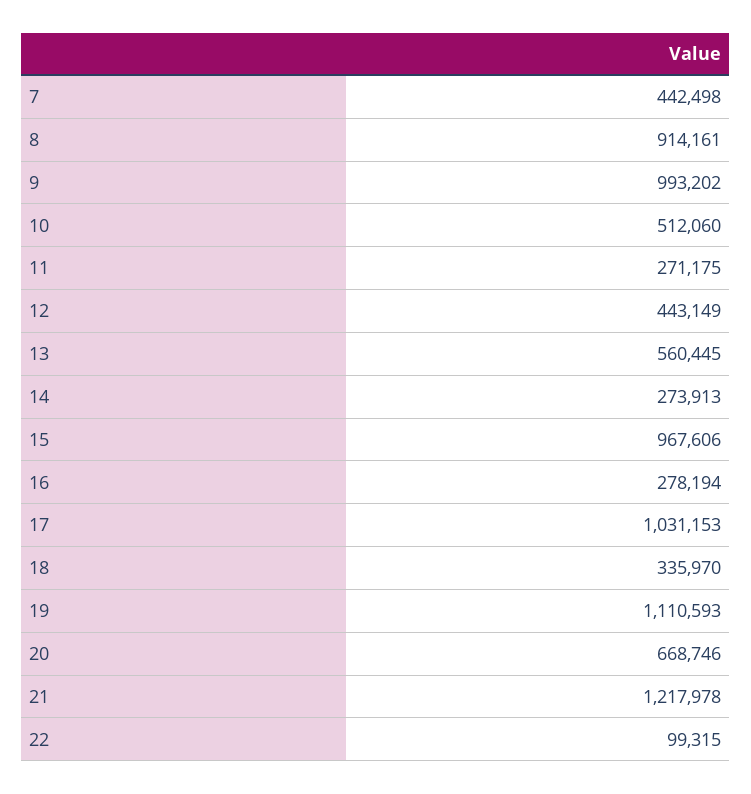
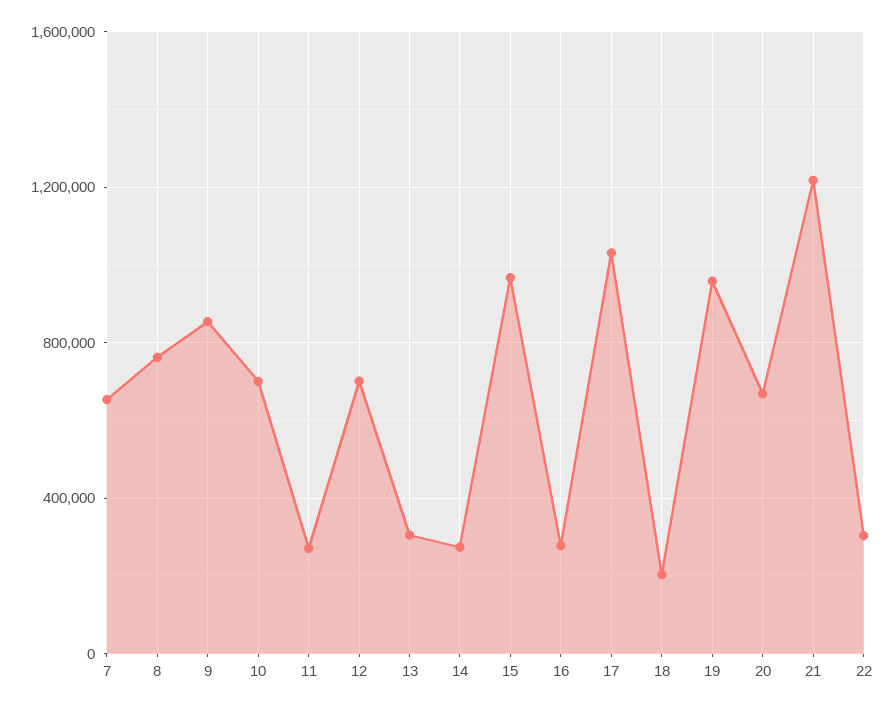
  {
-   "7": 442498,
+   "7": 650000,
-   "8": 914161,
+   "8": 750000,
-   "9": 993202,
+   "9": 850000,
-   "10": 512060,
+   "10": 700000,
    "11": 271175,
-   "12": 443149,
+   "12": 700000,
-   "13": 560445,
+   "13": 300000,
    "14": 273913,
    "15": 967606,
    "16": 278194,
    "17": 1031153,
-   "18": 335970,
+   "18": 200000,
-   "19": 1110593,
+   "19": 950000,
    "20": 668746,
    "21": 1217978,
-   "22": 99315
+   "22": 300000
  }

